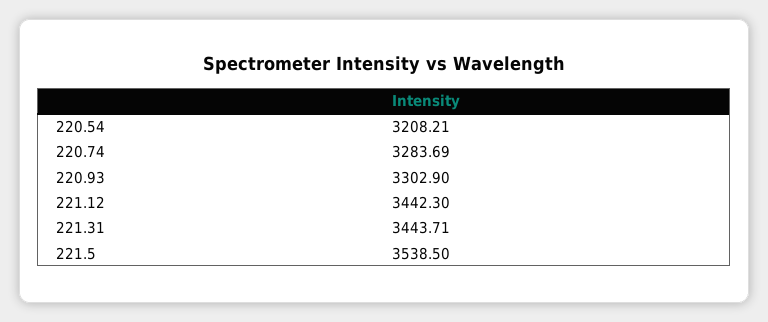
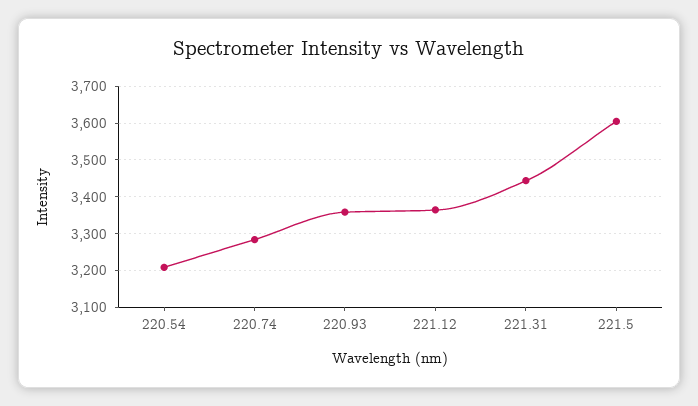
  {
    "220.54": 3208.21,
    "220.74": 3283.69,
-   "220.93": 3302.9,
+   "220.93": 3360,
-   "221.12": 3442.3,
+   "221.12": 3360,
    "221.31": 3443.71,
-   "221.5": 3538.5
+   "221.5": 3600
  }

